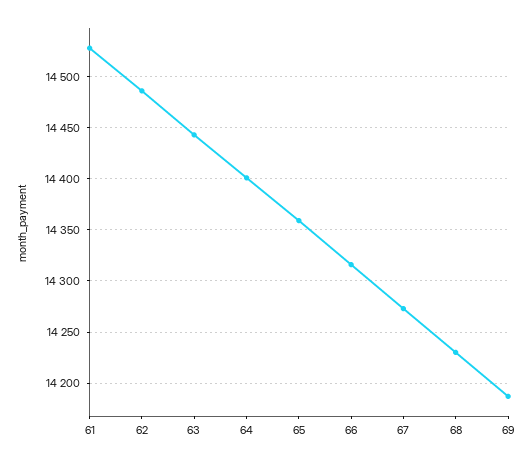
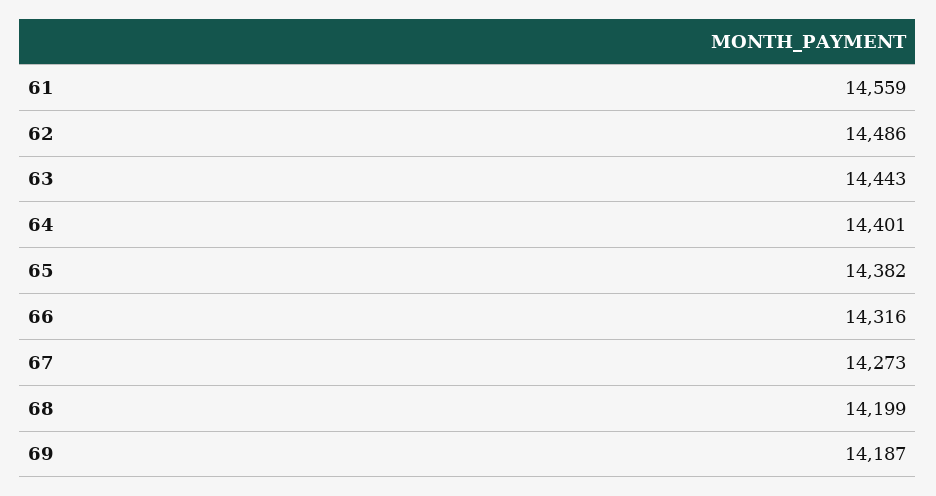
  {
-   "61": 14530,
+   "61": 14559,
    "62": 14486,
    "63": 14443,
    "64": 14401,
-   "65": 14360,
+   "65": 14382,
    "66": 14316,
    "67": 14273,
-   "68": 14230,
+   "68": 14199,
    "69": 14187
  }

